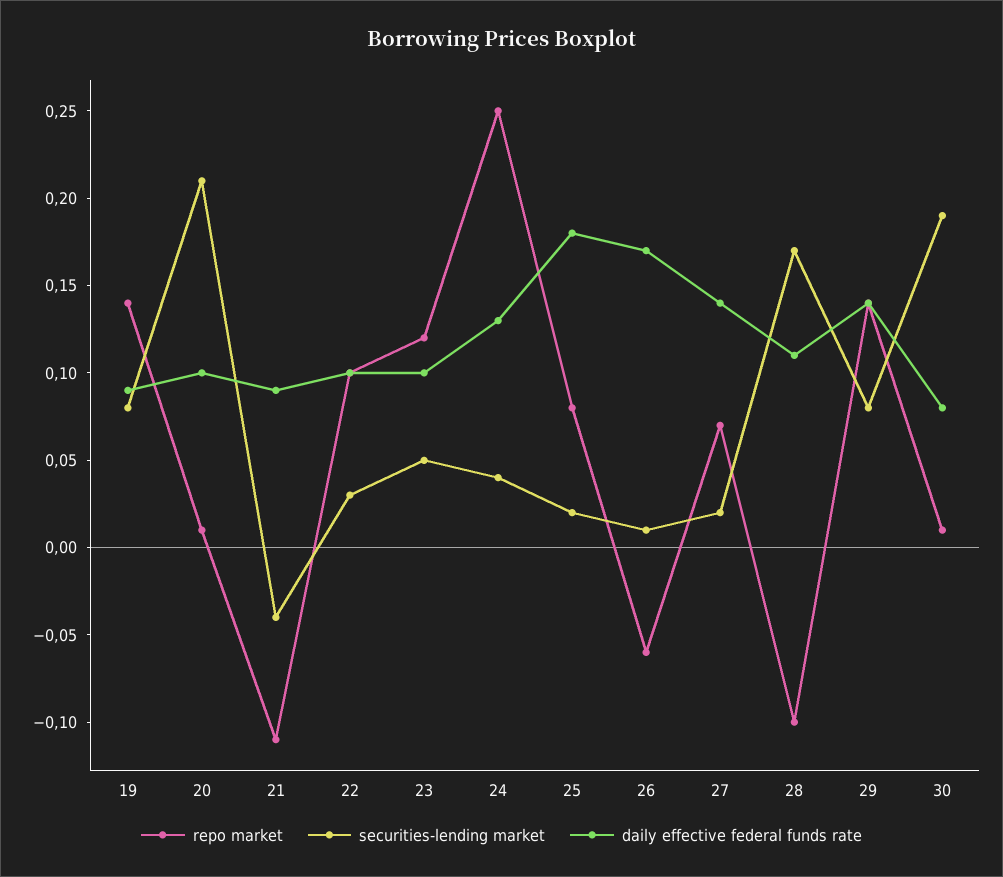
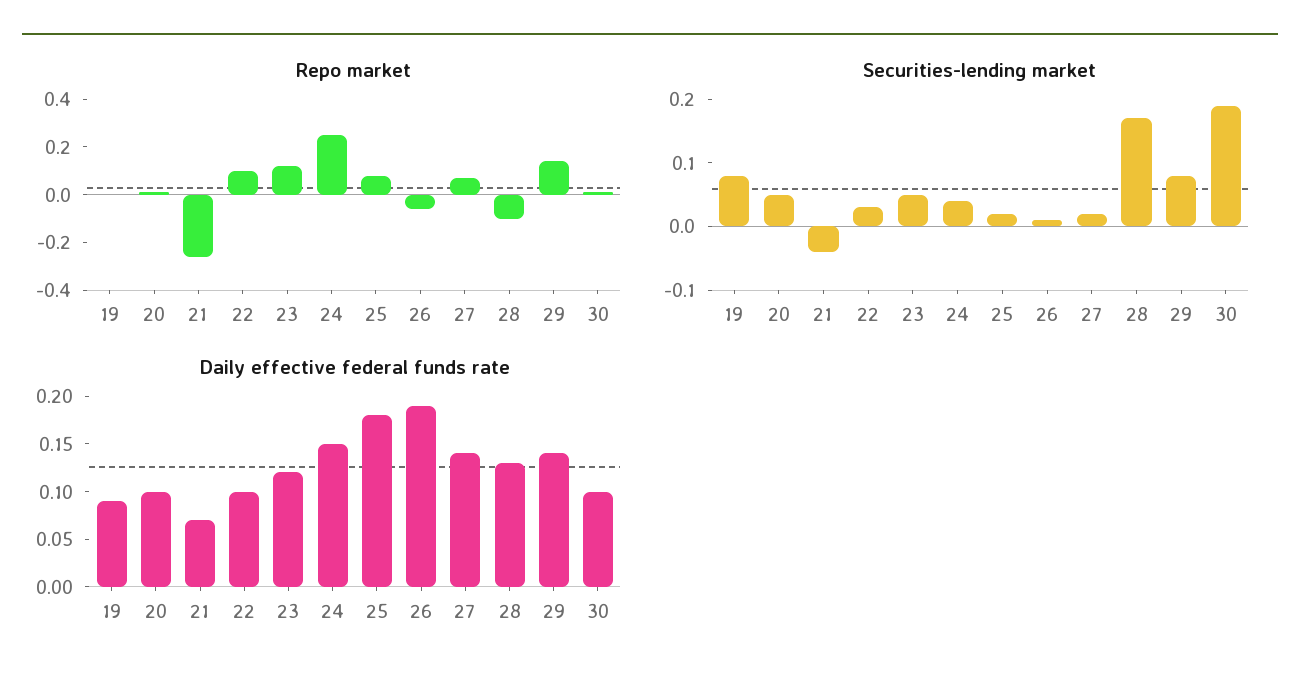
  {
    "repo market": {
-     "19": 0.14,
+     "19": 0,
      "20": 0.01,
-     "21": -0.11,
+     "21": -0.25,
      "22": 0.1,
      "23": 0.12,
      "24": 0.25,
      "25": 0.08,
      "26": -0.06,
      "27": 0.07,
      "28": -0.1,
      "29": 0.14,
      "30": 0.01
    },
    "securities-lending market": {
      "19": 0.08,
-     "20": 0.21,
+     "20": 0.05,
      "21": -0.04,
      "22": 0.03,
      "23": 0.05,
      "24": 0.04,
      "25": 0.02,
      "26": 0.01,
      "27": 0.02,
      "28": 0.17,
      "29": 0.08,
      "30": 0.19
    },
    "daily effective federal funds rate": {
      "19": 0.09,
      "20": 0.1,
-     "21": 0.09,
+     "21": 0.07,
      "22": 0.1,
-     "23": 0.1,
+     "23": 0.12,
-     "24": 0.13,
+     "24": 0.15,
      "25": 0.18,
-     "26": 0.17,
+     "26": 0.19,
      "27": 0.14,
-     "28": 0.11,
+     "28": 0.13,
      "29": 0.14,
-     "30": 0.08
+     "30": 0.1
    }
  }

